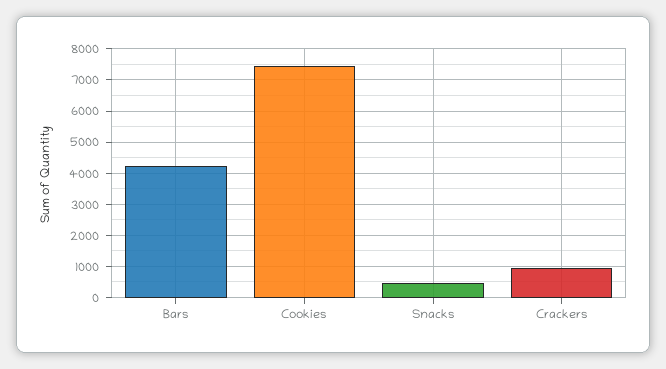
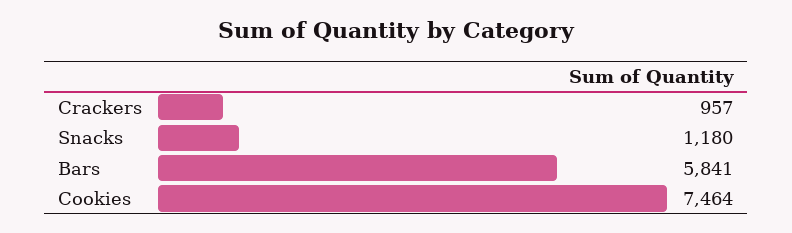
  {
-   "Bars": 4200,
+   "Bars": 5841,
    "Cookies": 7464,
-   "Snacks": 400,
+   "Snacks": 1180,
    "Crackers": 957
  }

